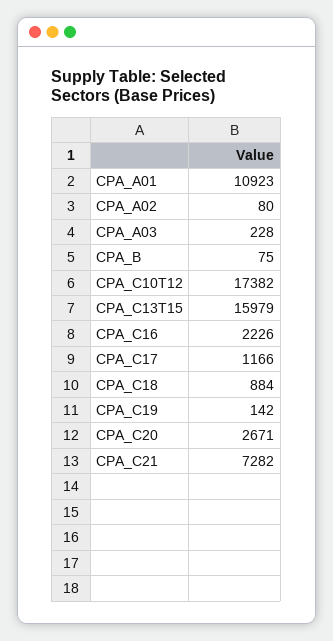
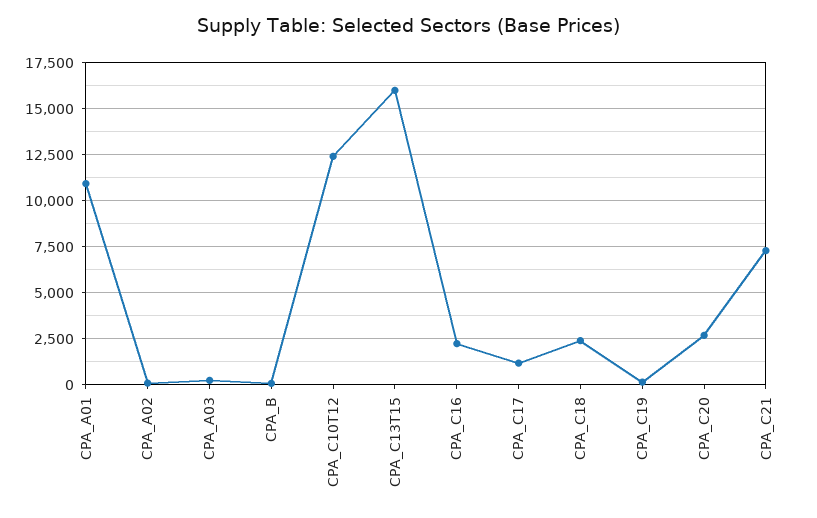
  {
    "CPA_A01": 10923,
    "CPA_A02": 80,
    "CPA_A03": 228,
    "CPA_B": 75,
-   "CPA_C10T12": 17382,
+   "CPA_C10T12": 12500,
    "CPA_C13T15": 15979,
    "CPA_C16": 2226,
    "CPA_C17": 1166,
-   "CPA_C18": 884,
+   "CPA_C18": 2500,
    "CPA_C19": 142,
    "CPA_C20": 2671,
    "CPA_C21": 7282
  }

